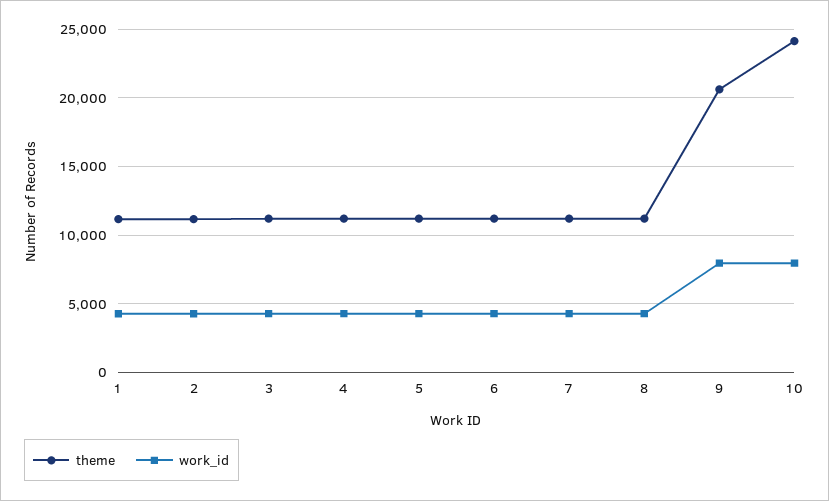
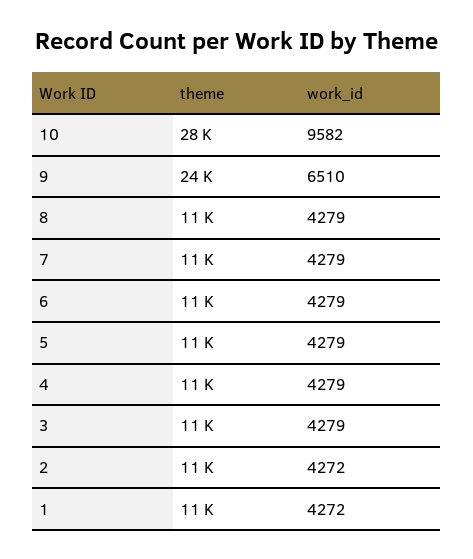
  {
    "theme": {
      "1": 11000,
      "2": 11000,
      "3": 11000,
      "4": 11000,
      "5": 11000,
      "6": 11000,
      "7": 11000,
      "8": 11000,
-     "9": 20500,
+     "9": 24000,
-     "10": 24000
+     "10": 28000
    },
    "work_id": {
      "1": 4272,
      "2": 4272,
      "3": 4279,
      "4": 4279,
      "5": 4279,
      "6": 4279,
      "7": 4279,
      "8": 4279,
-     "9": 8000,
+     "9": 6510,
-     "10": 8000
+     "10": 9582
    }
  }

